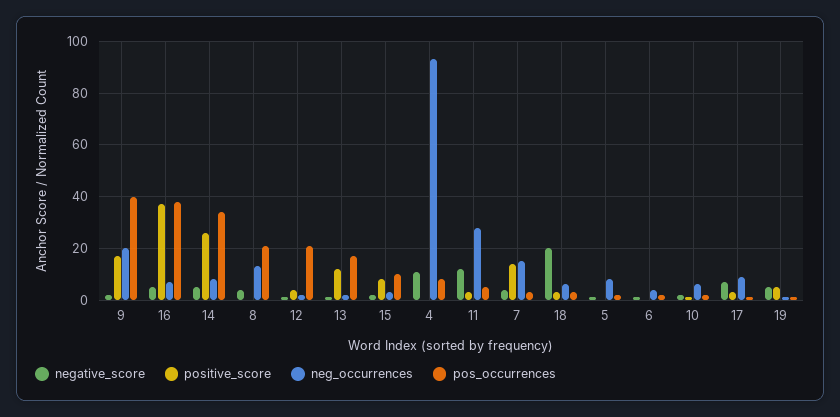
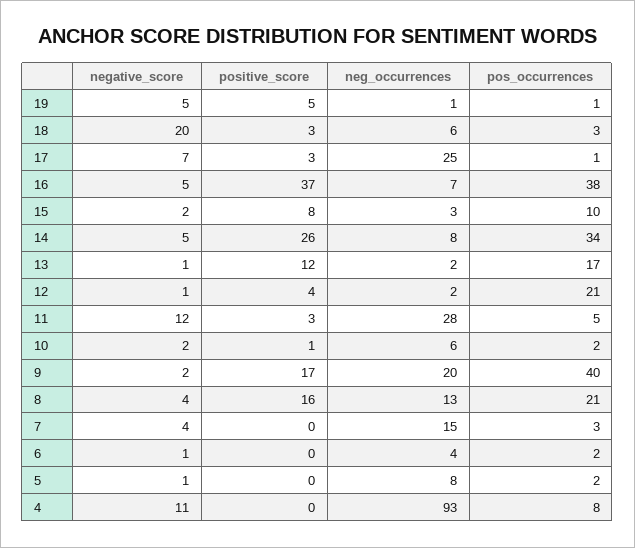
  {
    "negative_score": {
      "9": 2,
      "16": 5,
      "14": 5,
      "8": 4,
      "12": 1,
      "13": 1,
      "15": 2,
      "4": 11,
      "11": 12,
      "7": 4,
      "18": 20,
      "5": 1,
      "6": 1,
      "10": 2,
      "17": 7,
      "19": 5
    },
    "positive_score": {
      "9": 17,
      "16": 37,
      "14": 26,
-     "8": 0,
+     "8": 16,
      "12": 4,
      "13": 12,
      "15": 8,
      "4": 0,
      "11": 3,
-     "7": 15,
+     "7": 0,
      "18": 3,
      "5": 0,
      "6": 0,
      "10": 1,
      "17": 3,
      "19": 5
    },
    "neg_occurrences": {
      "9": 20,
      "16": 7,
      "14": 8,
      "8": 13,
      "12": 2,
      "13": 2,
      "15": 3,
      "4": 93,
      "11": 28,
      "7": 15,
      "18": 6,
      "5": 8,
      "6": 4,
      "10": 6,
-     "17": 10,
+     "17": 25,
      "19": 1
    },
    "pos_occurrences": {
      "9": 40,
      "16": 38,
      "14": 34,
      "8": 21,
      "12": 21,
      "13": 17,
      "15": 10,
      "4": 8,
      "11": 5,
      "7": 3,
      "18": 3,
      "5": 2,
      "6": 2,
      "10": 2,
      "17": 1,
      "19": 1
    }
  }

